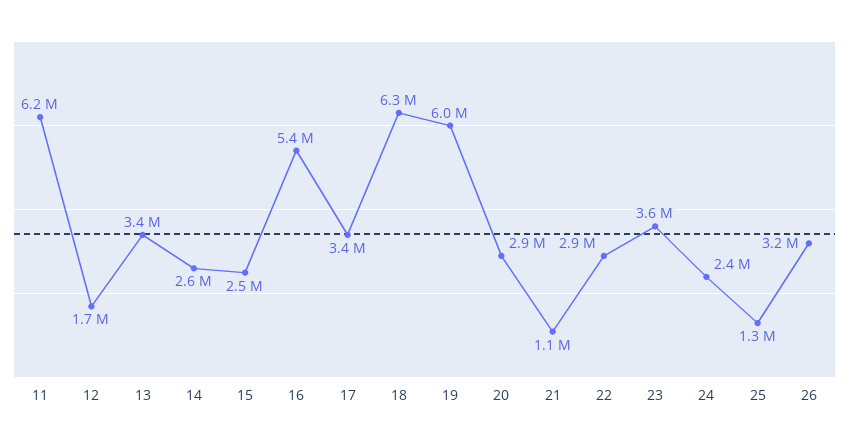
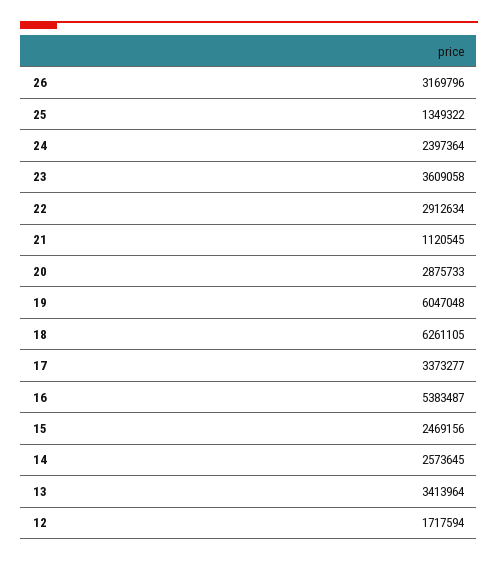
  {
-   "11": 6200000,
    "12": 1717594,
    "13": 3413964,
    "14": 2573645,
    "15": 2469156,
    "16": 5383487,
    "17": 3373277,
    "18": 6261105,
    "19": 6047048,
    "20": 2875733,
    "21": 1120545,
    "22": 2912634,
    "23": 3609058,
    "24": 2397364,
    "25": 1349322,
    "26": 3169796
  }

